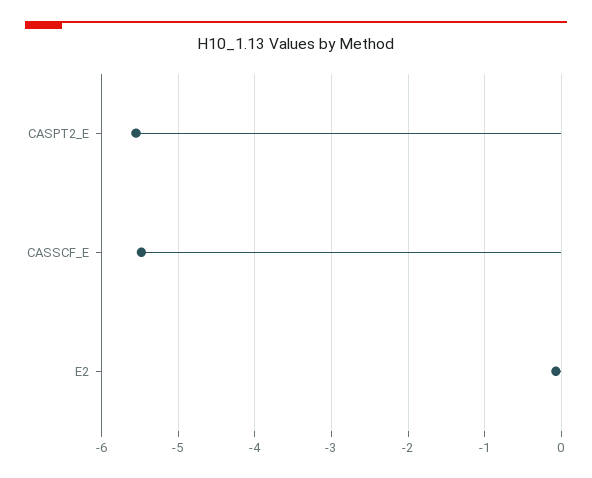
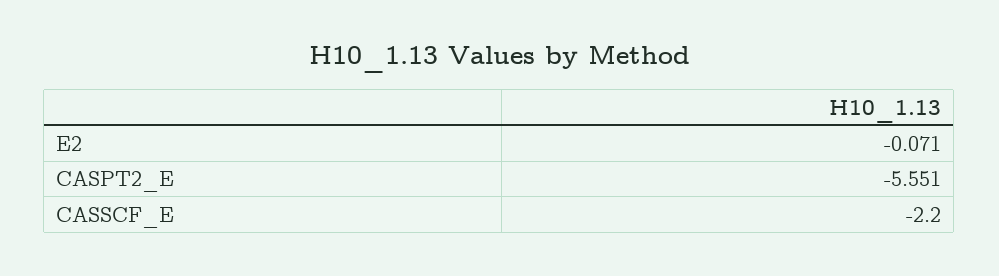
  {
    "CASPT2_E": -5.551,
-   "CASSCF_E": -5.5,
+   "CASSCF_E": -2.2,
    "E2": -0.071
  }

